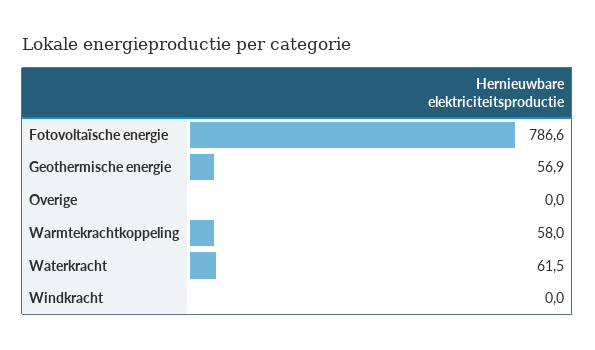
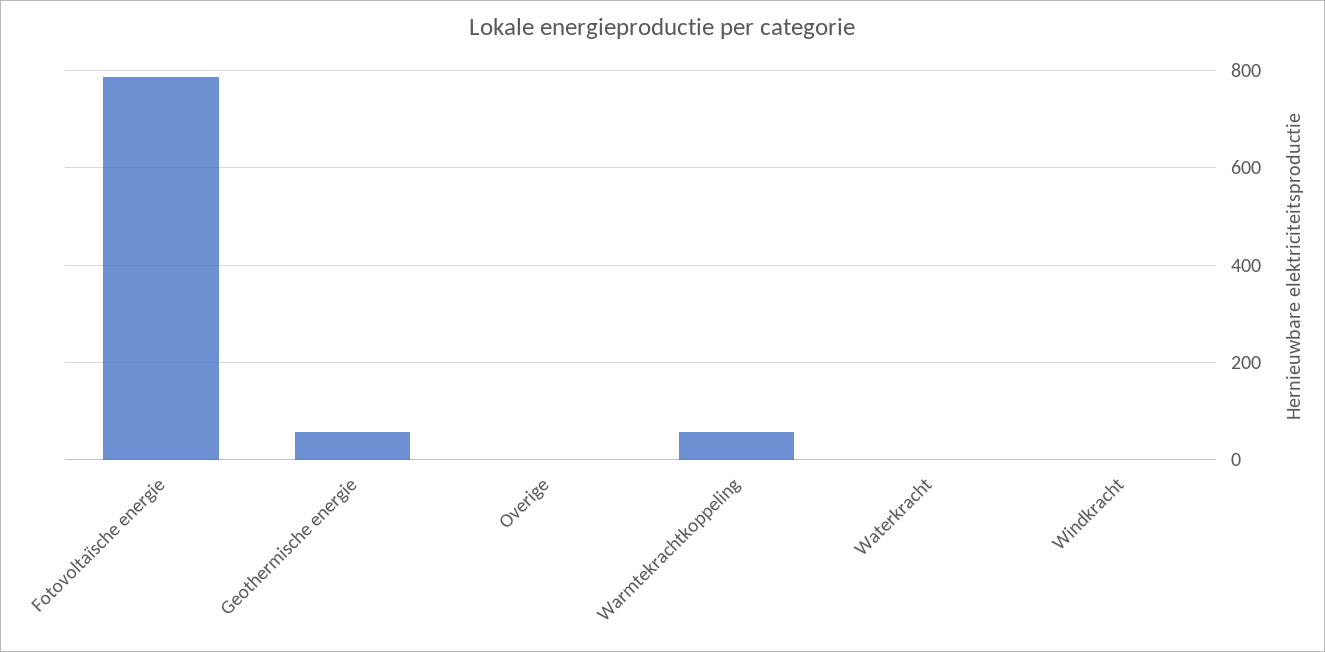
  {
    "Fotovoltaïsche energie": 786.6,
    "Geothermische energie": 56.9,
    "Overige": 0,
    "Warmtekrachtkoppeling": 58,
-   "Waterkracht": 61.5,
+   "Waterkracht": 0,
    "Windkracht": 0
  }

